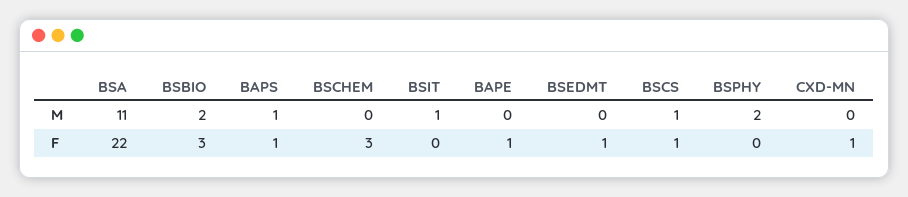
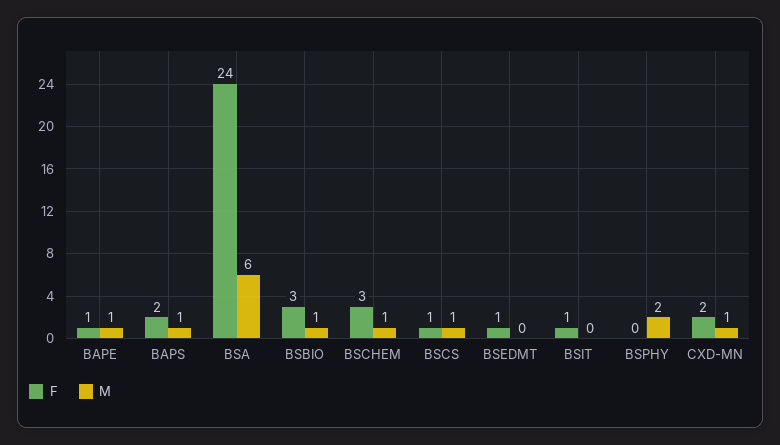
  {
    "M": {
-     "BSA": 11,
+     "BSA": 6,
-     "BSBIO": 2,
+     "BSBIO": 1,
      "BAPS": 1,
-     "BSCHEM": 0,
+     "BSCHEM": 1,
-     "BSIT": 1,
+     "BSIT": 0,
-     "BAPE": 0,
+     "BAPE": 1,
      "BSEDMT": 0,
      "BSCS": 1,
      "BSPHY": 2,
-     "CXD-MN": 0
+     "CXD-MN": 1
    },
    "F": {
-     "BSA": 22,
+     "BSA": 24,
      "BSBIO": 3,
-     "BAPS": 1,
+     "BAPS": 2,
      "BSCHEM": 3,
-     "BSIT": 0,
+     "BSIT": 1,
      "BAPE": 1,
      "BSEDMT": 1,
      "BSCS": 1,
      "BSPHY": 0,
-     "CXD-MN": 1
+     "CXD-MN": 2
    }
  }

